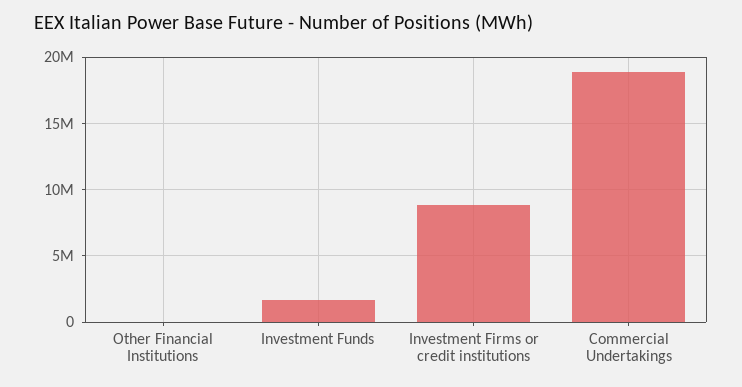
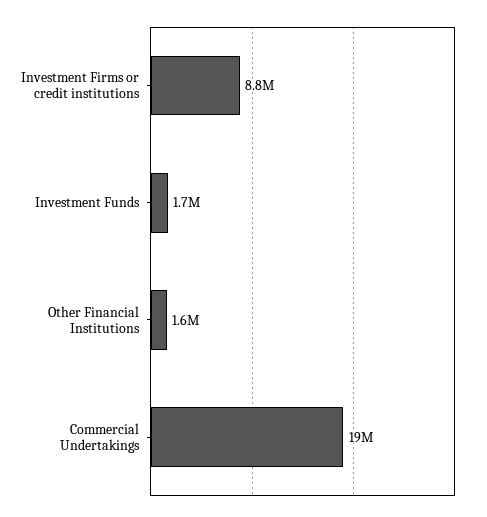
  {
-   "Other Financial Institutions": 0,
+   "Other Financial Institutions": 1600000,
    "Investment Funds": 1700000,
    "Investment Firms or credit institutions": 8800000,
    "Commercial Undertakings": 19000000
  }

